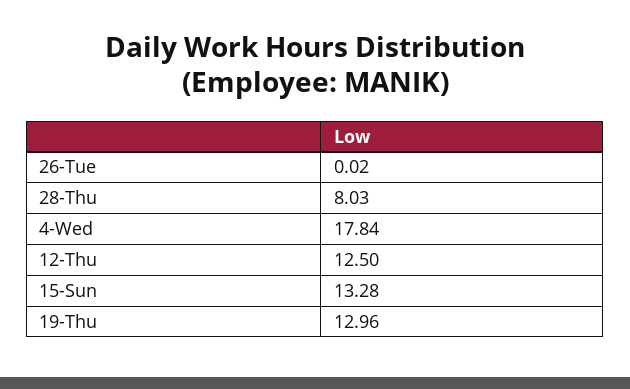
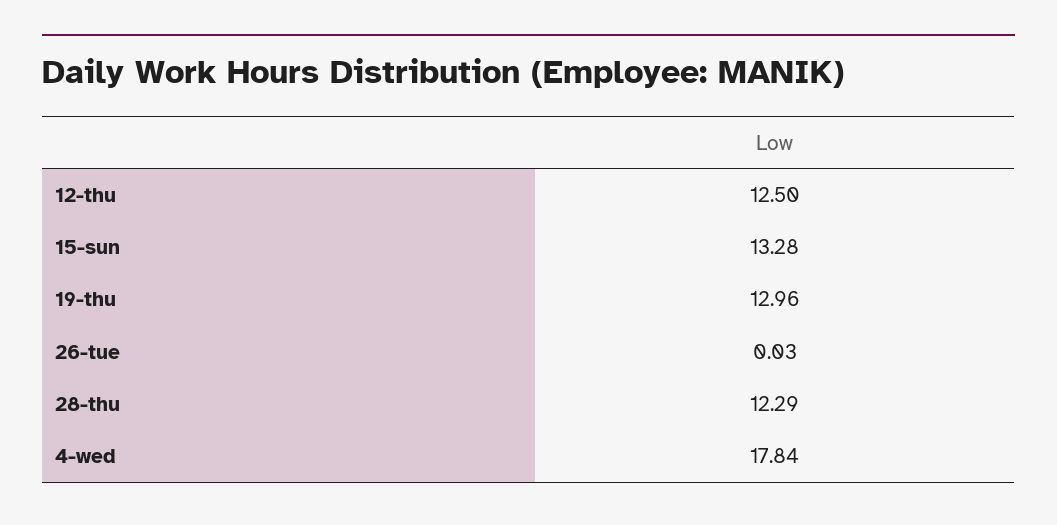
  {
-   "26-Tue": 0.02,
+   "26-Tue": 0.03,
-   "28-Thu": 8.03,
+   "28-Thu": 12.29,
    "4-Wed": 17.84,
    "12-Thu": 12.5,
    "15-Sun": 13.28,
    "19-Thu": 12.96
  }

